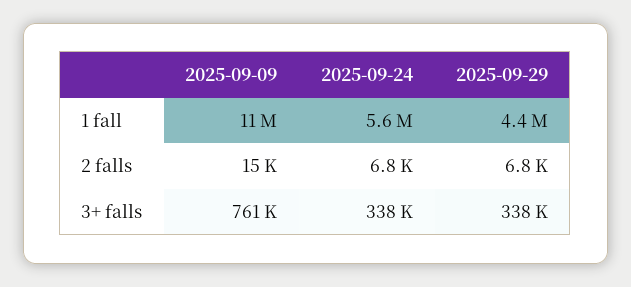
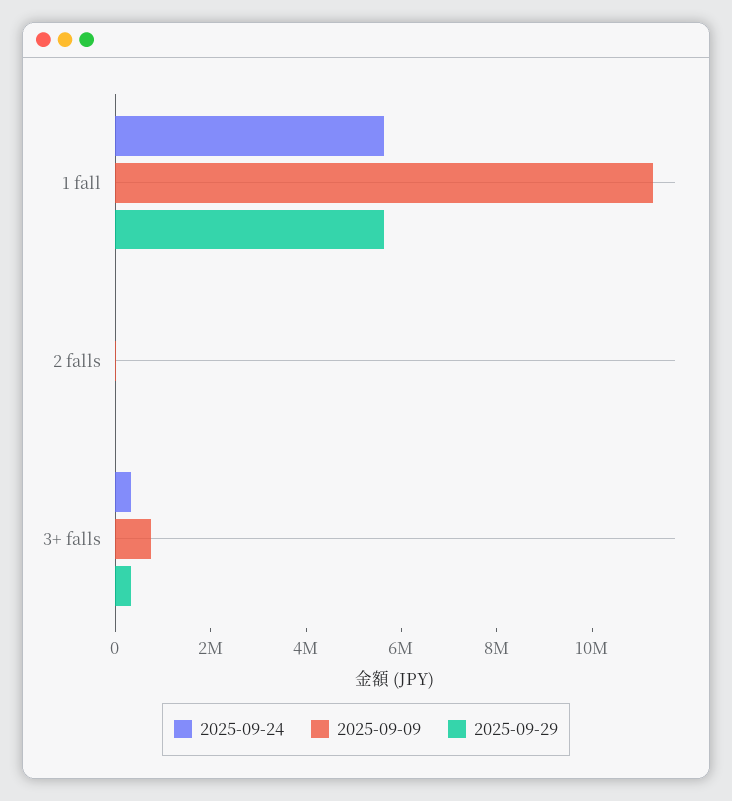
  {
    "2025-09-09": {
      "1 fall": 11000000,
      "2 falls": 15000,
      "3+ falls": 761000
    },
    "2025-09-24": {
      "1 fall": 5600000,
      "2 falls": 6800,
      "3+ falls": 338000
    },
    "2025-09-29": {
-     "1 fall": 4400000,
+     "1 fall": 5500000,
      "2 falls": 6800,
      "3+ falls": 338000
    }
  }

